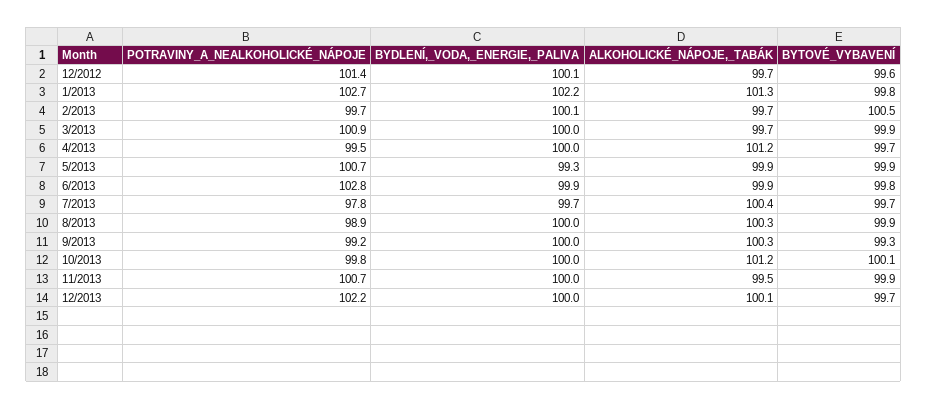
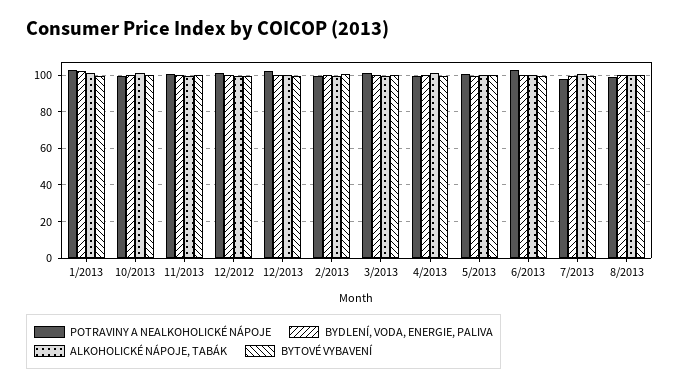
  {
    "POTRAVINY_A_NEALKOHOLICKÉ_NÁPOJE": {
      "12/2012": 101.4,
      "1/2013": 102.7,
      "2/2013": 99.7,
      "3/2013": 100.9,
      "4/2013": 99.5,
      "5/2013": 100.7,
      "6/2013": 102.8,
      "7/2013": 97.8,
      "8/2013": 98.9,
-     "9/2013": 99.2,
      "10/2013": 99.8,
      "11/2013": 100.7,
      "12/2013": 102.2
    },
    "BYDLENÍ,_VODA,_ENERGIE,_PALIVA": {
      "12/2012": 100.1,
      "1/2013": 102.2,
      "2/2013": 100.1,
      "3/2013": 100,
      "4/2013": 100,
      "5/2013": 99.3,
      "6/2013": 99.9,
      "7/2013": 99.7,
      "8/2013": 100,
-     "9/2013": 100,
      "10/2013": 100,
      "11/2013": 100,
      "12/2013": 100
    },
    "ALKOHOLICKÉ_NÁPOJE,_TABÁK": {
      "12/2012": 99.7,
      "1/2013": 101.3,
      "2/2013": 99.7,
      "3/2013": 99.7,
      "4/2013": 101.2,
      "5/2013": 99.9,
      "6/2013": 99.9,
      "7/2013": 100.4,
      "8/2013": 100.3,
-     "9/2013": 100.3,
      "10/2013": 101.2,
      "11/2013": 99.5,
      "12/2013": 100.1
    },
    "BYTOVÉ_VYBAVENÍ": {
      "12/2012": 99.6,
      "1/2013": 99.8,
      "2/2013": 100.5,
      "3/2013": 99.9,
      "4/2013": 99.7,
      "5/2013": 99.9,
      "6/2013": 99.8,
      "7/2013": 99.7,
      "8/2013": 99.9,
-     "9/2013": 99.3,
      "10/2013": 100.1,
      "11/2013": 99.9,
      "12/2013": 99.7
    }
  }

